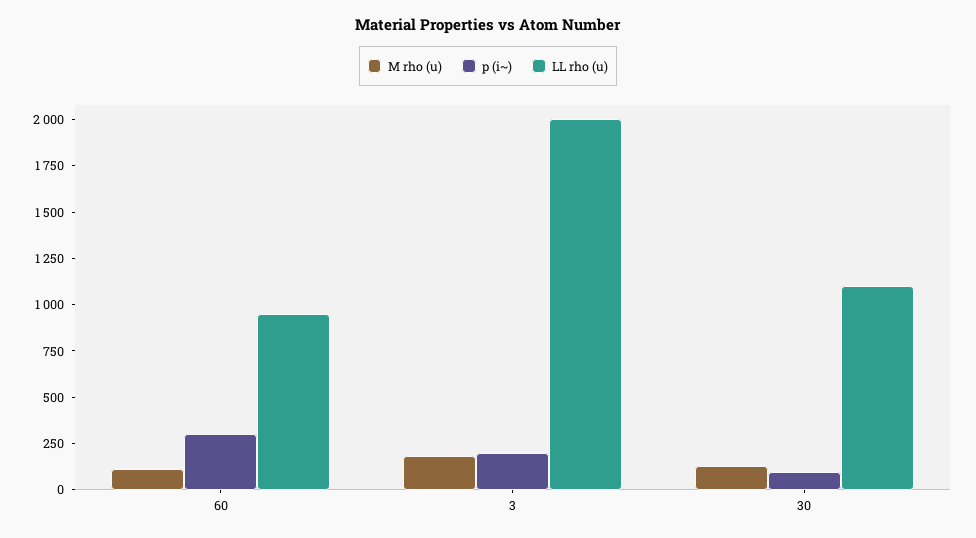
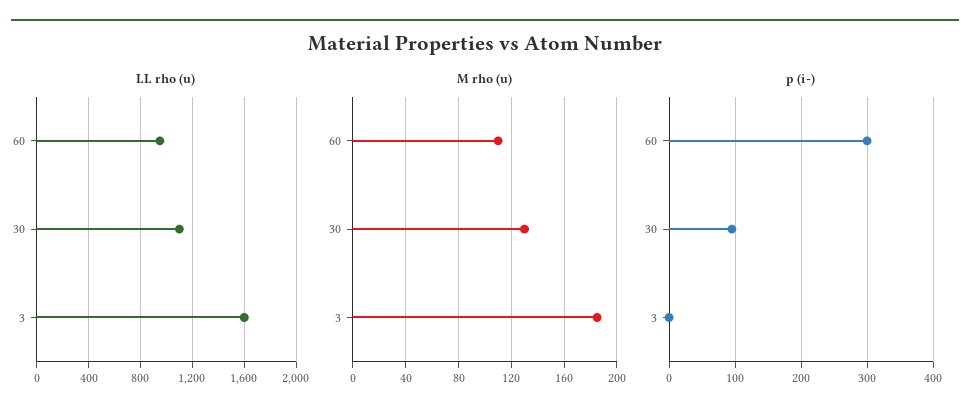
  {
    "M rho (u)": {
      "60": 110,
      "3": 185,
      "30": 130
    },
    "p (i~)": {
      "60": 300,
-     "3": 200,
+     "3": 0,
      "30": 100
    },
    "LL rho (u)": {
      "60": 950,
-     "3": 2000,
+     "3": 1600,
      "30": 1100
    }
  }

